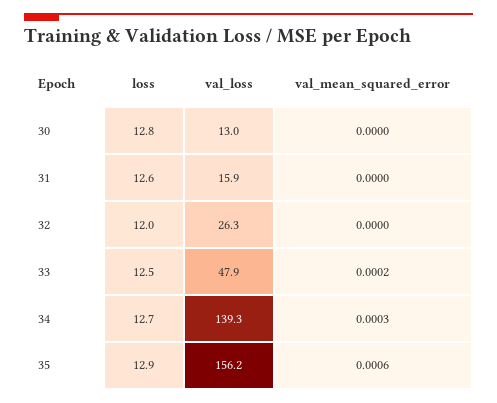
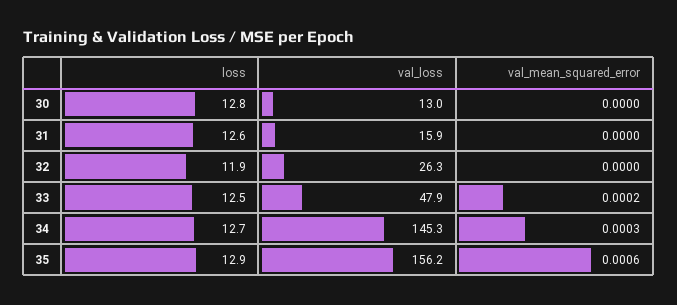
  {
    "loss": {
      "30": 12.8,
      "31": 12.6,
-     "32": 12,
+     "32": 11.9,
      "33": 12.5,
      "34": 12.7,
      "35": 12.9
    },
    "val_loss": {
      "30": 13,
      "31": 15.9,
      "32": 26.3,
      "33": 47.9,
-     "34": 139.3,
+     "34": 145.3,
      "35": 156.2
    },
    "val_mean_squared_error": {
      "30": 0,
      "31": 0,
      "32": 0,
      "33": 0.0002,
      "34": 0.0003,
      "35": 0.0006
    }
  }

